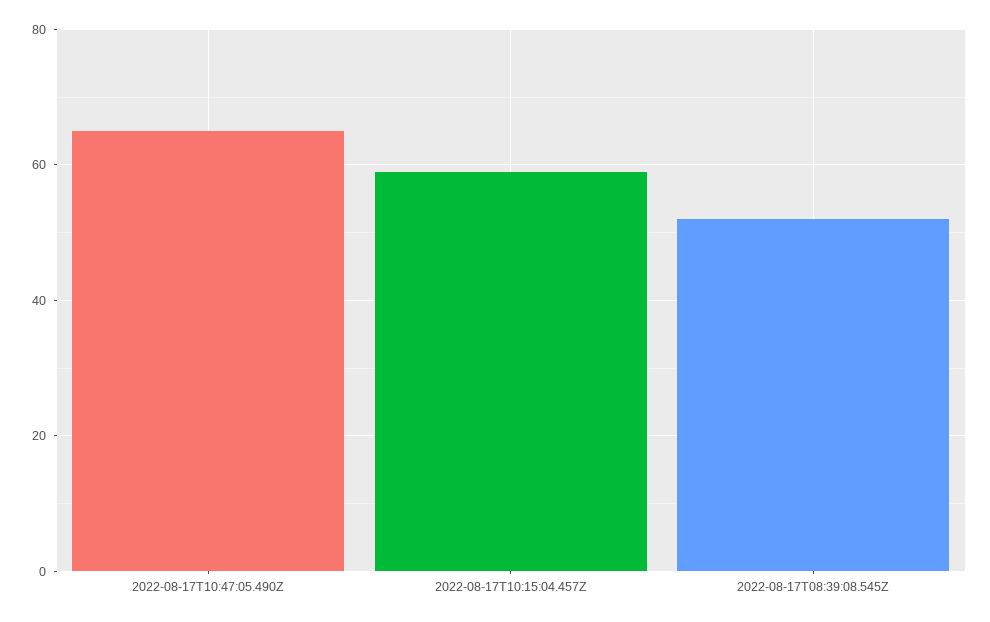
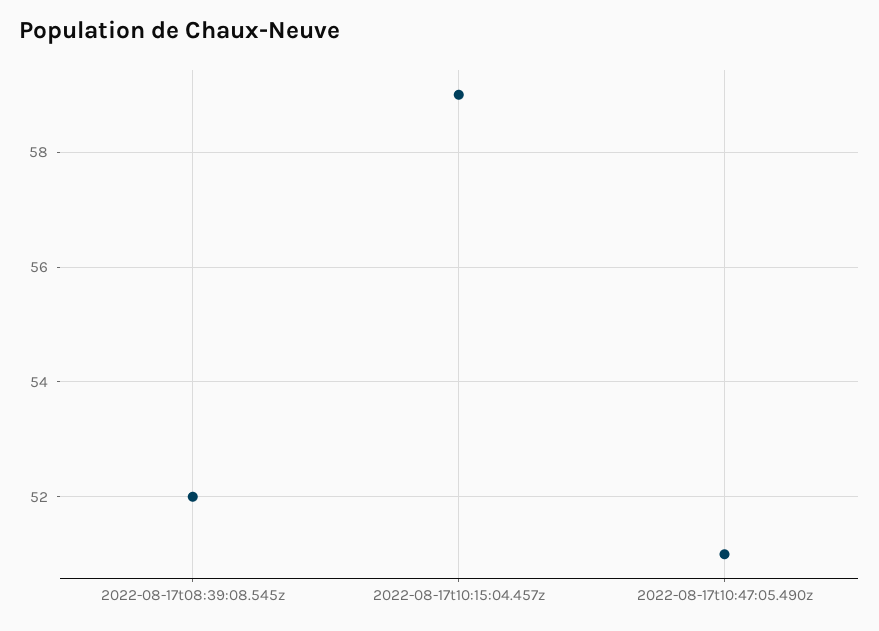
  {
-   "2022-08-17T10:47:05.490Z": 65,
+   "2022-08-17T10:47:05.490Z": 51,
    "2022-08-17T10:15:04.457Z": 59,
    "2022-08-17T08:39:08.545Z": 52
  }

